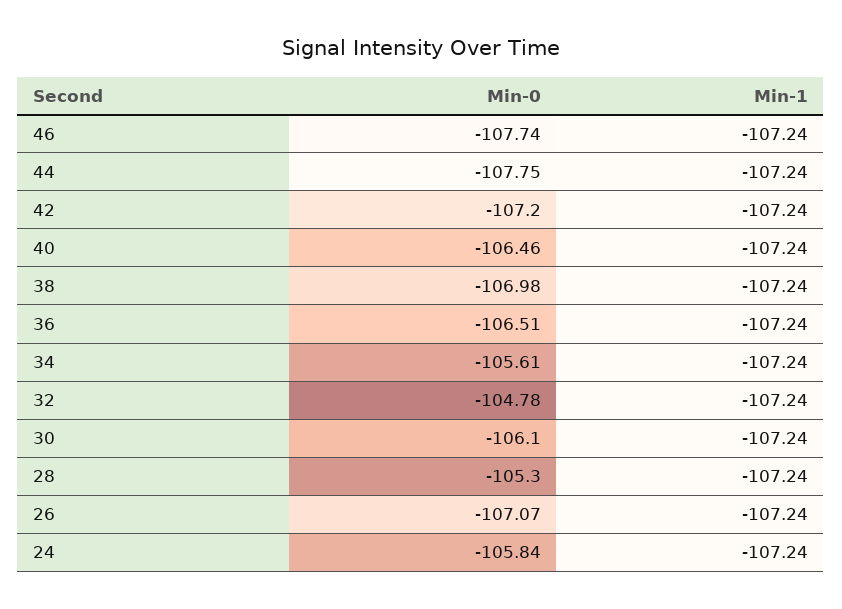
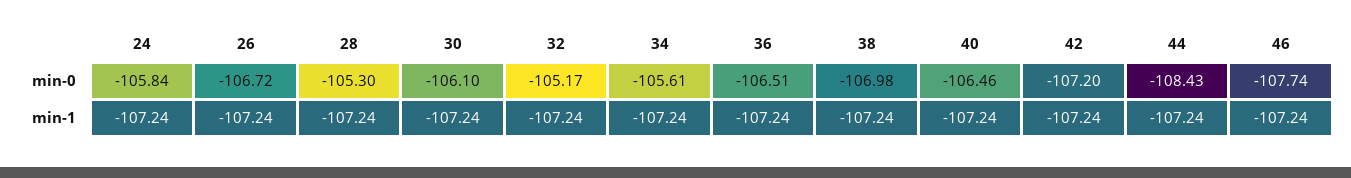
  {
    "Min-0": {
      "46": -107.74,
-     "44": -107.75,
+     "44": -108.43,
      "42": -107.2,
      "40": -106.46,
      "38": -106.98,
      "36": -106.51,
      "34": -105.61,
-     "32": -104.78,
+     "32": -105.17,
      "30": -106.1,
      "28": -105.3,
-     "26": -107.07,
+     "26": -106.72,
      "24": -105.84
    },
    "Min-1": {
      "46": -107.24,
      "44": -107.24,
      "42": -107.24,
      "40": -107.24,
      "38": -107.24,
      "36": -107.24,
      "34": -107.24,
      "32": -107.24,
      "30": -107.24,
      "28": -107.24,
      "26": -107.24,
      "24": -107.24
    }
  }

